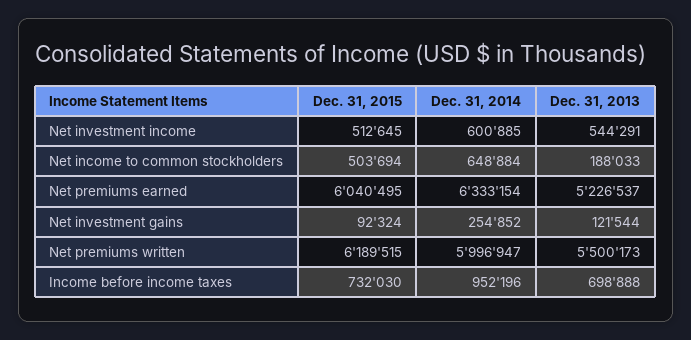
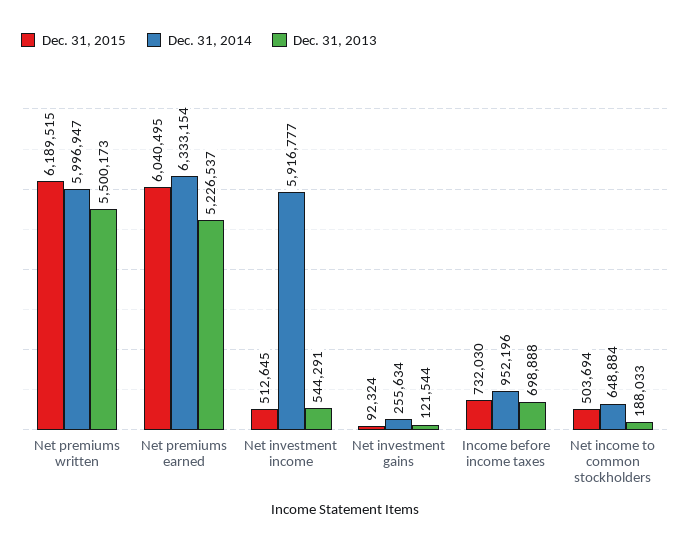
  {
    "Dec. 31, 2015": {
      "Net investment income": 512645,
      "Net income to common stockholders": 503694,
      "Net premiums earned": 6040495,
      "Net investment gains": 92324,
      "Net premiums written": 6189515,
      "Income before income taxes": 732030
    },
    "Dec. 31, 2014": {
-     "Net investment income": 600885,
+     "Net investment income": 5916777,
      "Net income to common stockholders": 648884,
      "Net premiums earned": 6333154,
-     "Net investment gains": 254852,
+     "Net investment gains": 255634,
      "Net premiums written": 5996947,
      "Income before income taxes": 952196
    },
    "Dec. 31, 2013": {
      "Net investment income": 544291,
      "Net income to common stockholders": 188033,
      "Net premiums earned": 5226537,
      "Net investment gains": 121544,
      "Net premiums written": 5500173,
      "Income before income taxes": 698888
    }
  }

